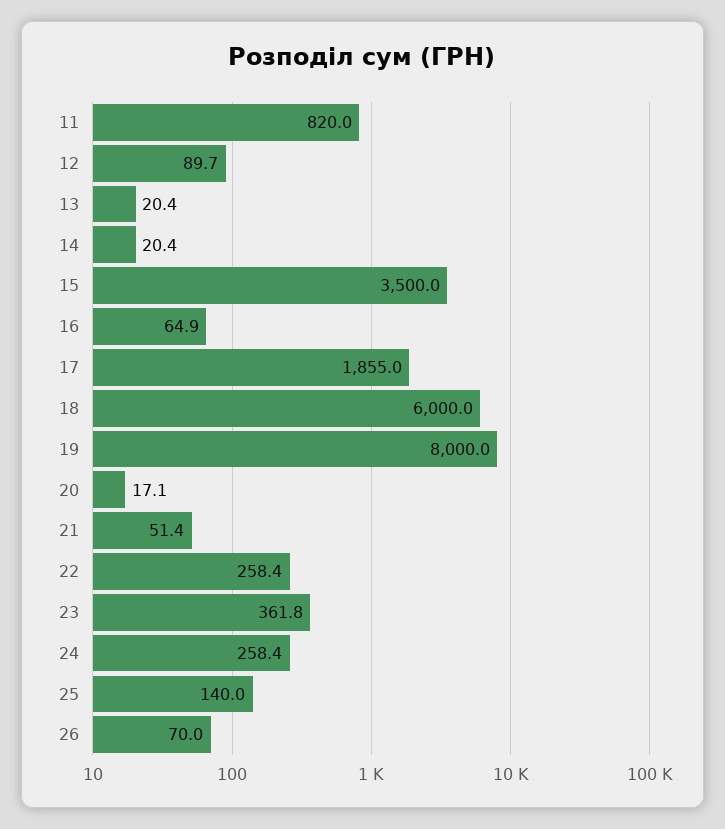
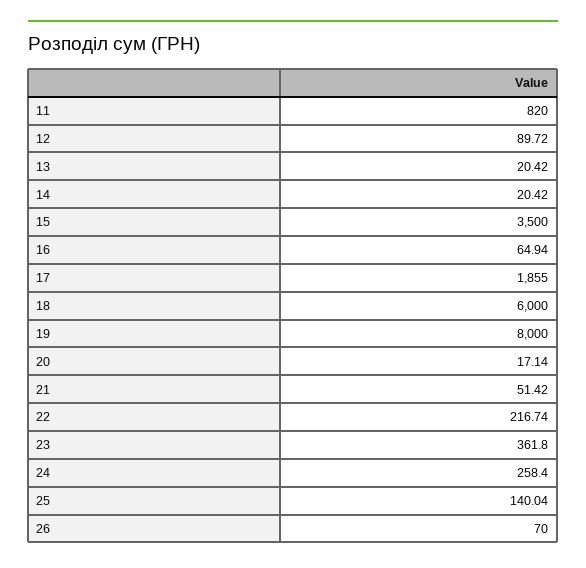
  {
    "11": 820,
    "12": 89.72,
    "13": 20.42,
    "14": 20.42,
    "15": 3500,
    "16": 64.94,
    "17": 1855,
    "18": 6000,
    "19": 8000,
    "20": 17.14,
    "21": 51.42,
-   "22": 258.4,
+   "22": 216.74,
    "23": 361.8,
    "24": 258.4,
    "25": 140.04,
    "26": 70
  }

